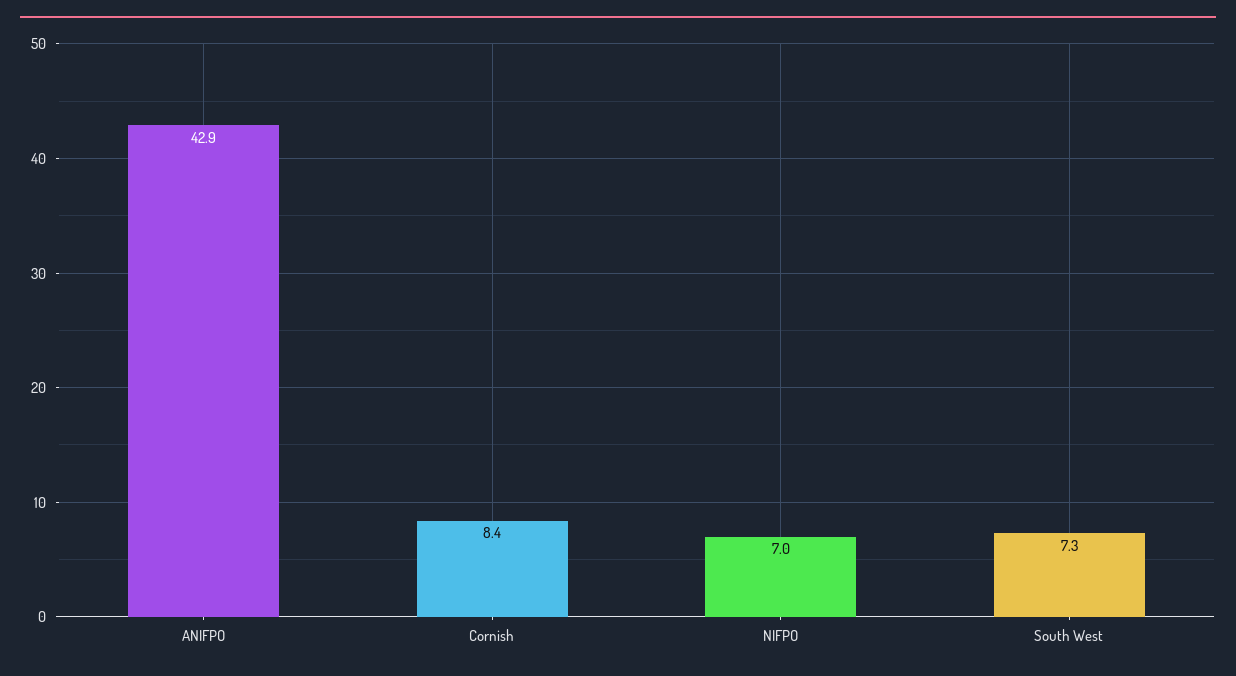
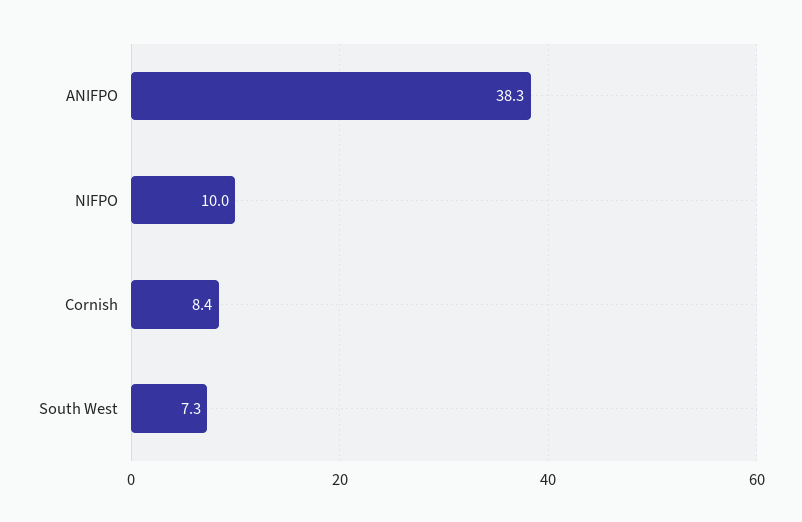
  {
-   "ANIFPO": 42.9,
+   "ANIFPO": 38.3,
    "Cornish": 8.4,
-   "NIFPO": 7,
+   "NIFPO": 10,
    "South West": 7.3
  }

